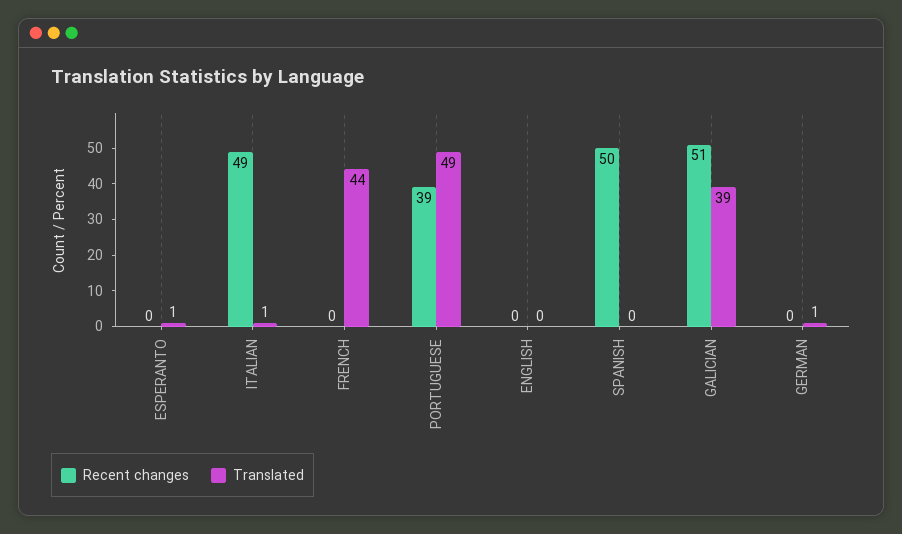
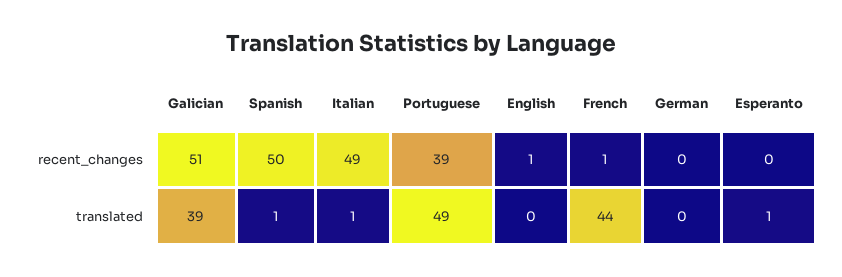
  {
    "Recent changes": {
      "ESPERANTO": 0,
      "ITALIAN": 49,
-     "FRENCH": 0,
+     "FRENCH": 1,
      "PORTUGUESE": 39,
-     "ENGLISH": 0,
+     "ENGLISH": 1,
      "SPANISH": 50,
      "GALICIAN": 51,
      "GERMAN": 0
    },
    "Translated": {
      "ESPERANTO": 1,
      "ITALIAN": 1,
      "FRENCH": 44,
      "PORTUGUESE": 49,
      "ENGLISH": 0,
-     "SPANISH": 0,
+     "SPANISH": 1,
      "GALICIAN": 39,
-     "GERMAN": 1
+     "GERMAN": 0
    }
  }

